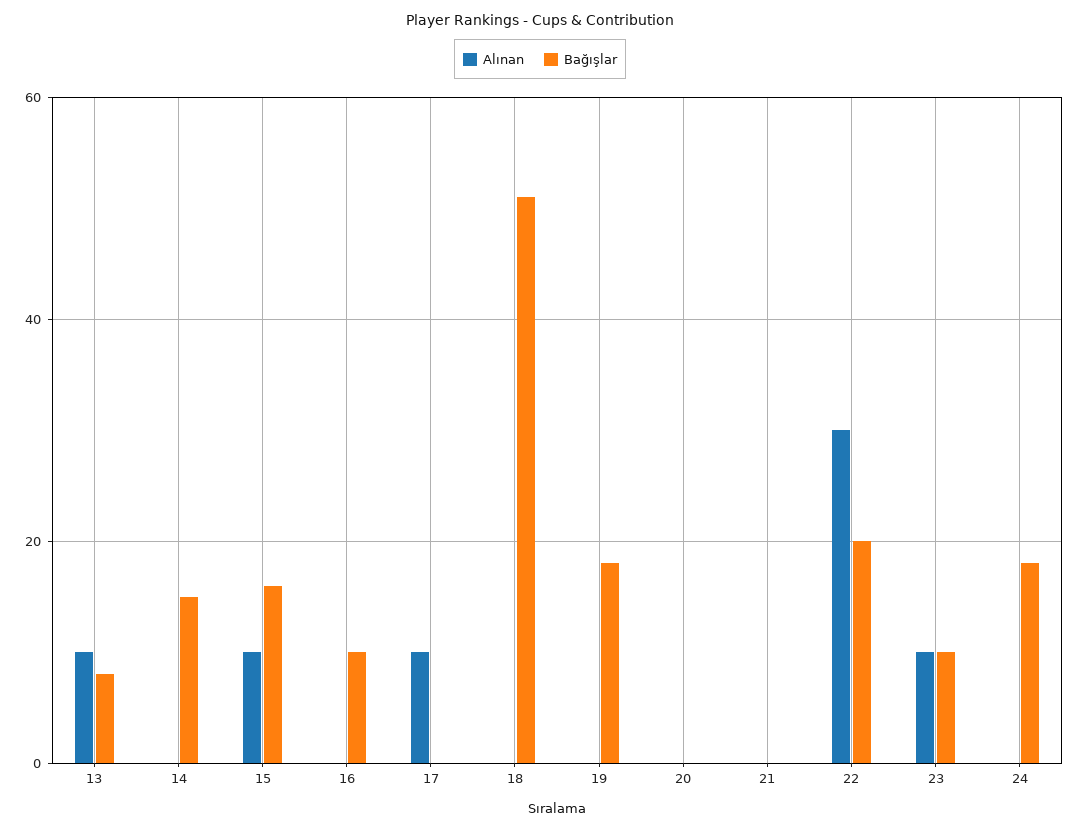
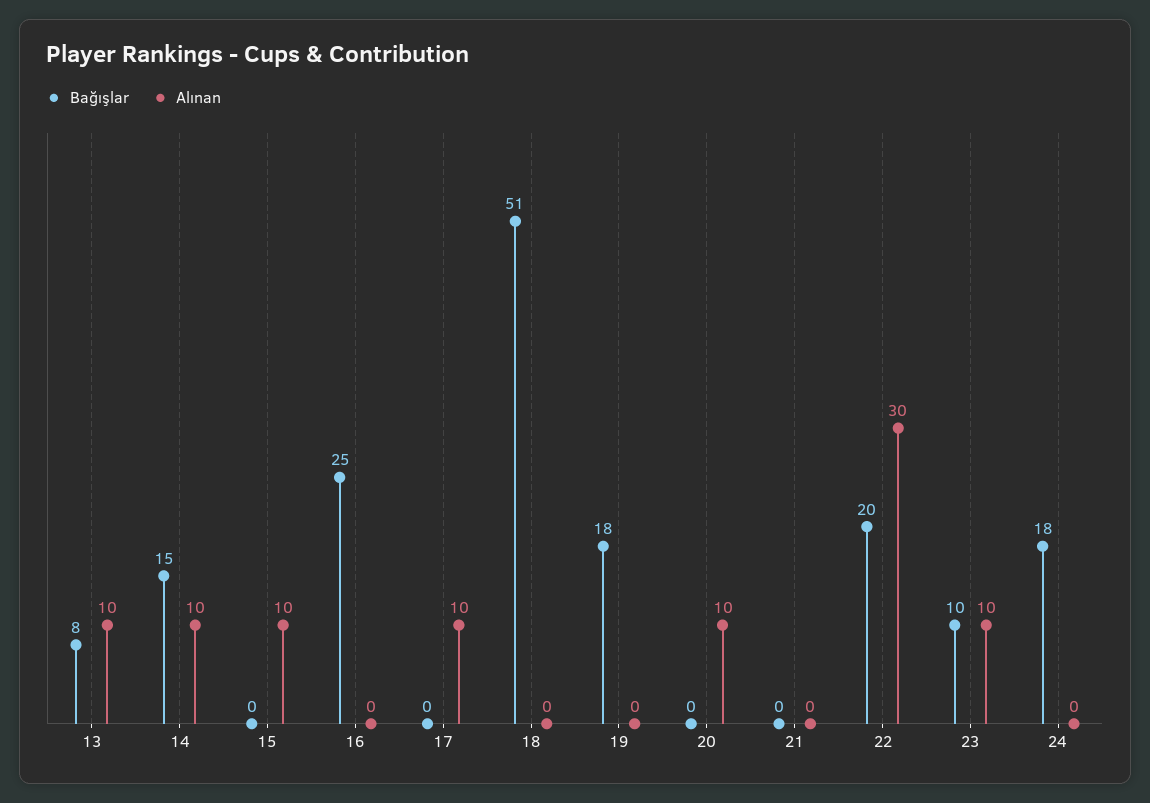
  {
    "Alınan": {
      "13": 10,
-     "14": 0,
+     "14": 10,
      "15": 10,
      "16": 0,
      "17": 10,
      "18": 0,
      "19": 0,
-     "20": 0,
+     "20": 10,
      "21": 0,
      "22": 30,
      "23": 10,
      "24": 0
    },
    "Bağışlar": {
      "13": 8,
      "14": 15,
-     "15": 15,
+     "15": 0,
-     "16": 10,
+     "16": 25,
      "17": 0,
      "18": 51,
      "19": 18,
      "20": 0,
      "21": 0,
      "22": 20,
      "23": 10,
      "24": 18
    }
  }

